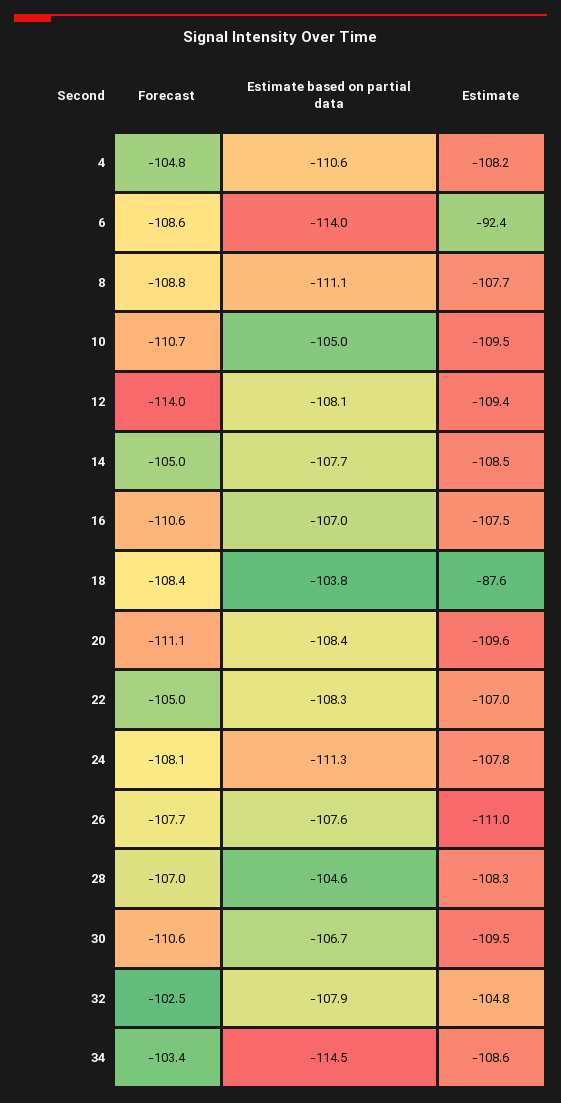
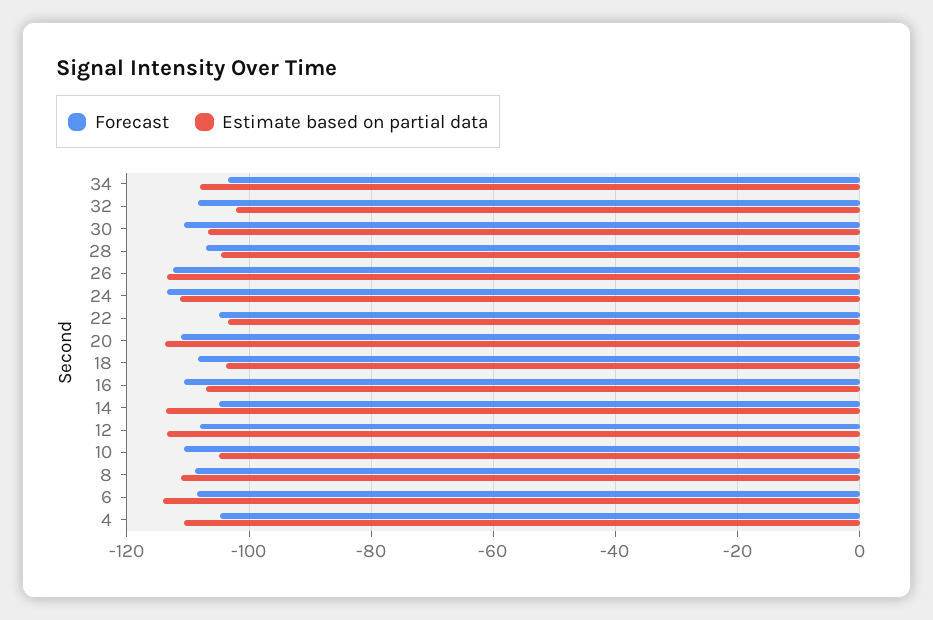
  {
    "Forecast": {
      "4": -104.8,
      "6": -108.6,
      "8": -108.8,
      "10": -110.7,
-     "12": -114,
+     "12": -108,
      "14": -105,
      "16": -110.6,
      "18": -108.4,
      "20": -111.1,
      "22": -105,
-     "24": -108.1,
+     "24": -114,
-     "26": -107.7,
+     "26": -112,
      "28": -107,
      "30": -110.6,
-     "32": -102.5,
+     "32": -108,
      "34": -103.4
    },
    "Estimate based on partial data": {
      "4": -110.6,
      "6": -114,
      "8": -111.1,
      "10": -105,
-     "12": -108.1,
+     "12": -114,
-     "14": -107.7,
+     "14": -114,
      "16": -107,
      "18": -103.8,
-     "20": -108.4,
+     "20": -114,
-     "22": -108.3,
+     "22": -104,
      "24": -111.3,
-     "26": -107.6,
+     "26": -114,
      "28": -104.6,
      "30": -106.7,
-     "32": -107.9,
+     "32": -102,
-     "34": -114.5
+     "34": -108
-   },
+   }
-   "Estimate": {
-     "4": -108.2,
-     "6": -92.4,
-     "8": -107.7,
-     "10": -109.5,
-     "12": -109.4,
-     "14": -108.5,
-     "16": -107.5,
-     "18": -87.6,
-     "20": -109.6,
-     "22": -107,
-     "24": -107.8,
-     "26": -111,
-     "28": -108.3,
-     "30": -109.5,
-     "32": -104.8,
-     "34": -108.6
-   }
  }

